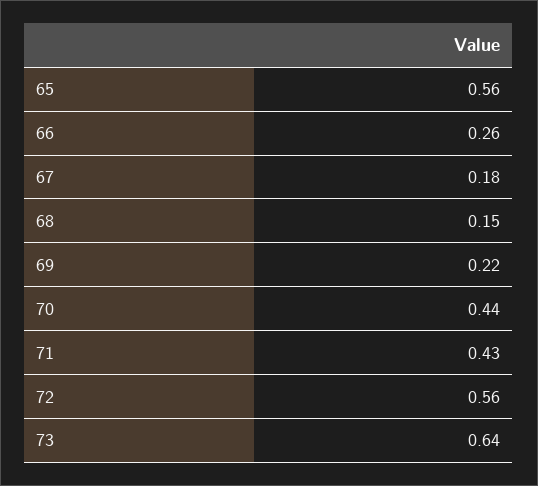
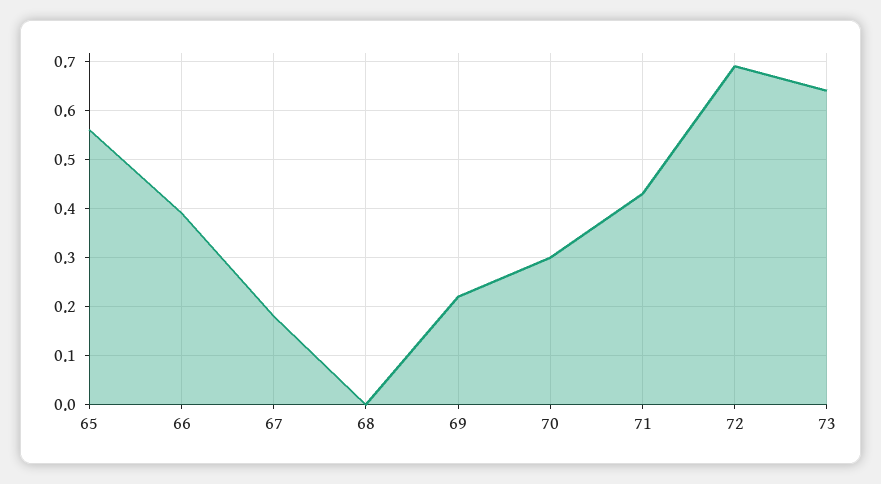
  {
    "65": 0.56,
-   "66": 0.26,
+   "66": 0.4,
    "67": 0.18,
-   "68": 0.15,
+   "68": 0,
    "69": 0.22,
-   "70": 0.44,
+   "70": 0.3,
    "71": 0.43,
-   "72": 0.56,
+   "72": 0.7,
    "73": 0.64
  }

